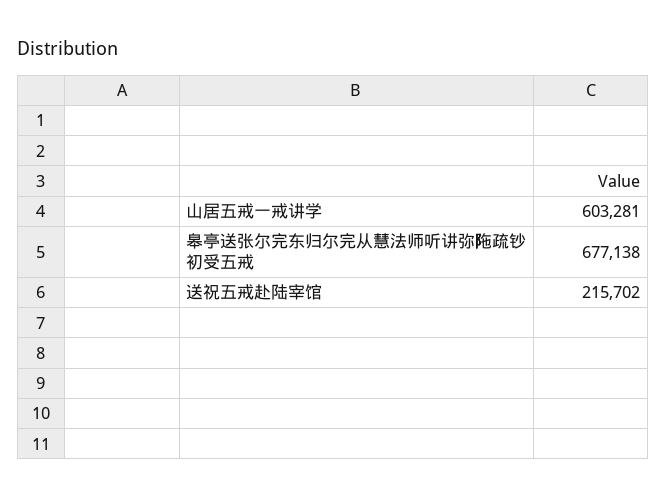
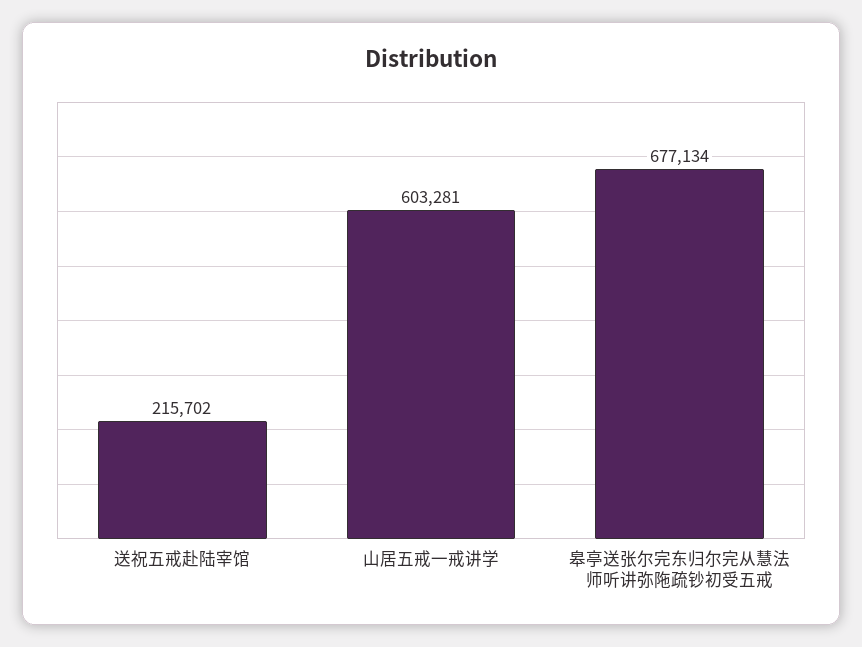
  {
    "山居五戒一戒讲学": 603281,
-   "皋亭送张尔完东归尔完从慧法师听讲弥陁疏钞初受五戒": 677138,
+   "皋亭送张尔完东归尔完从慧法师听讲弥陁疏钞初受五戒": 677134,
    "送祝五戒赴陆宰馆": 215702
  }

